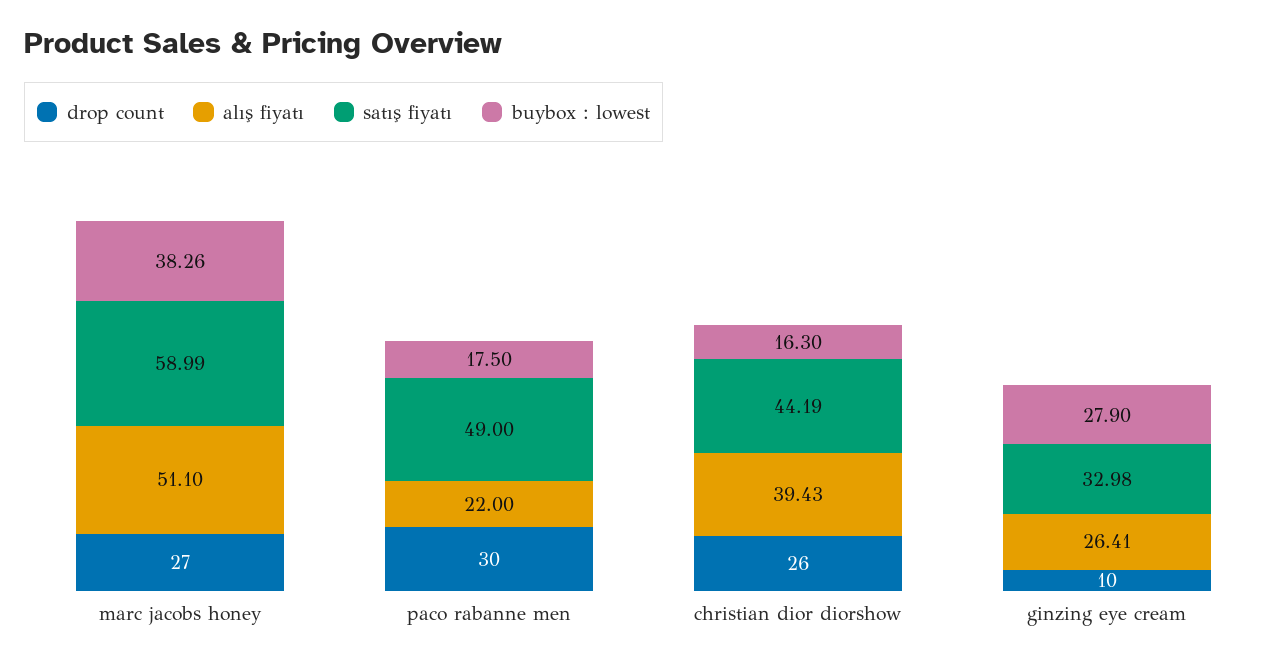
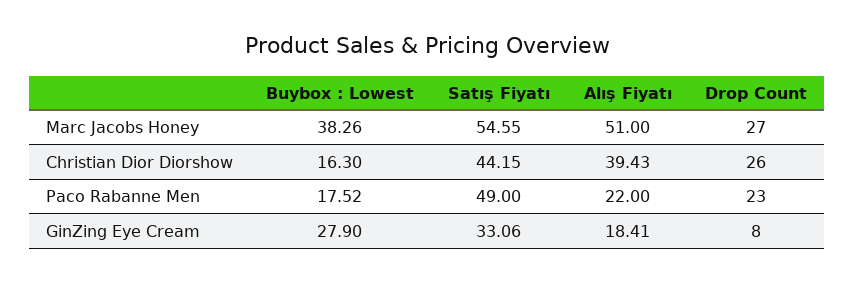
  {
    "drop count": {
      "marc jacobs honey": 27,
-     "paco rabanne men": 30,
+     "paco rabanne men": 23,
      "christian dior diorshow": 26,
-     "ginzing eye cream": 10
+     "ginzing eye cream": 8
    },
    "alış fiyatı": {
-     "marc jacobs honey": 51.1,
+     "marc jacobs honey": 51,
      "paco rabanne men": 22,
      "christian dior diorshow": 39.43,
-     "ginzing eye cream": 26.41
+     "ginzing eye cream": 18.41
    },
    "satış fiyatı": {
-     "marc jacobs honey": 58.99,
+     "marc jacobs honey": 54.55,
      "paco rabanne men": 49,
-     "christian dior diorshow": 44.19,
+     "christian dior diorshow": 44.15,
-     "ginzing eye cream": 32.98
+     "ginzing eye cream": 33.06
    },
    "buybox : lowest": {
      "marc jacobs honey": 38.26,
-     "paco rabanne men": 17.5,
+     "paco rabanne men": 17.52,
      "christian dior diorshow": 16.3,
      "ginzing eye cream": 27.9
    }
  }

